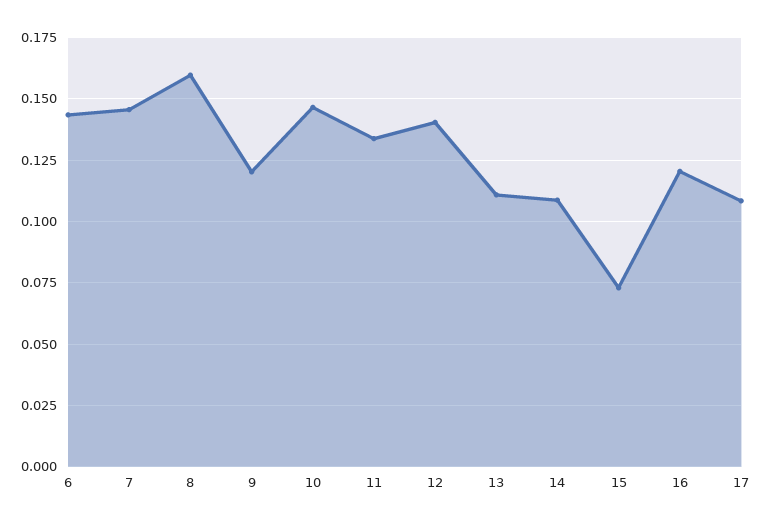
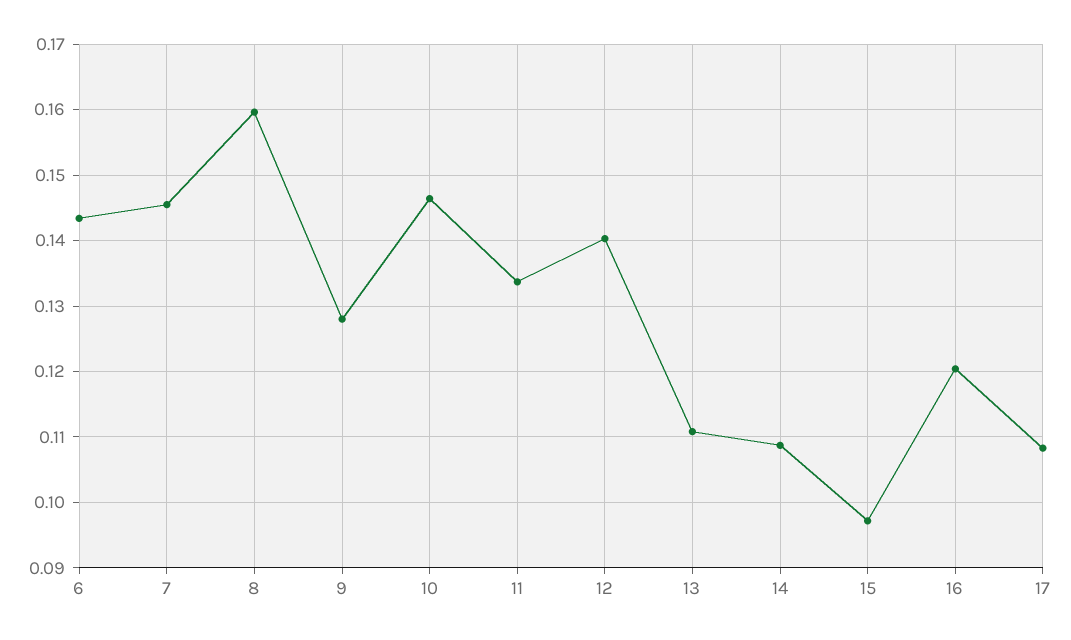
  {
    "6": 0.143,
    "7": 0.146,
    "8": 0.16,
-   "9": 0.12,
+   "9": 0.128,
    "10": 0.146,
    "11": 0.134,
    "12": 0.14,
    "13": 0.111,
    "14": 0.109,
-   "15": 0.0725,
+   "15": 0.097,
    "16": 0.12,
    "17": 0.108
  }

